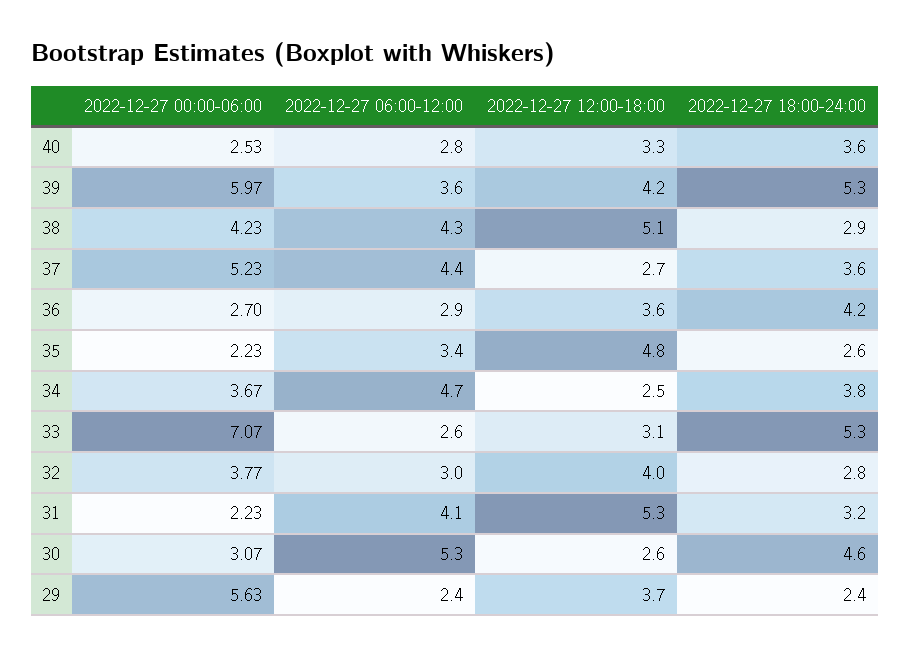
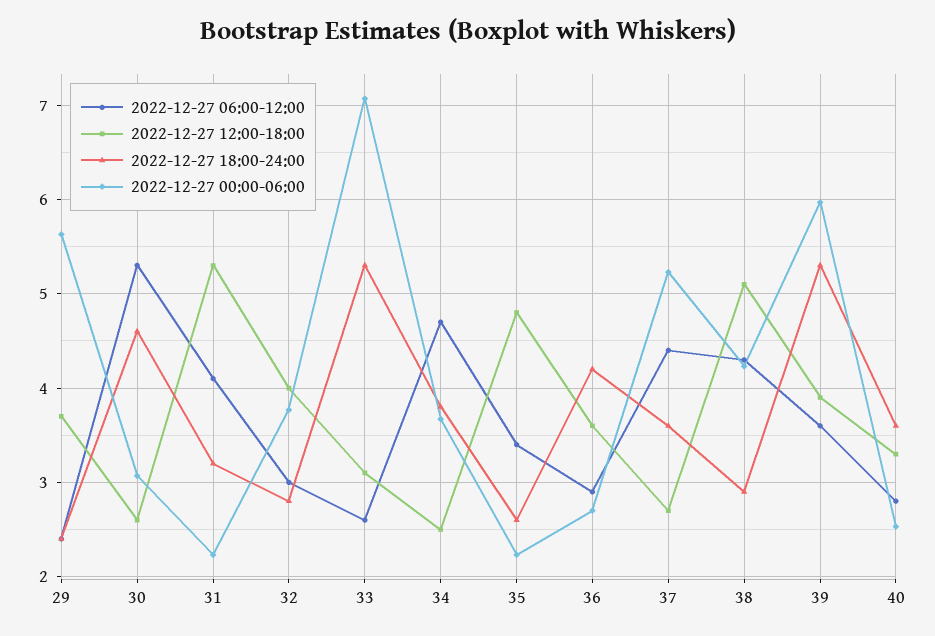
  {
    "2022-12-27 00:00-06:00": {
      "40": 2.53,
      "39": 5.97,
      "38": 4.23,
      "37": 5.23,
      "36": 2.7,
      "35": 2.23,
      "34": 3.67,
      "33": 7.07,
      "32": 3.77,
      "31": 2.23,
      "30": 3.07,
      "29": 5.63
    },
    "2022-12-27 06:00-12:00": {
      "40": 2.8,
      "39": 3.6,
      "38": 4.3,
      "37": 4.4,
      "36": 2.9,
      "35": 3.4,
      "34": 4.7,
      "33": 2.6,
      "32": 3,
      "31": 4.1,
      "30": 5.3,
      "29": 2.4
    },
    "2022-12-27 12:00-18:00": {
      "40": 3.3,
-     "39": 4.2,
+     "39": 3.9,
      "38": 5.1,
      "37": 2.7,
      "36": 3.6,
      "35": 4.8,
      "34": 2.5,
      "33": 3.1,
      "32": 4,
      "31": 5.3,
      "30": 2.6,
      "29": 3.7
    },
    "2022-12-27 18:00-24:00": {
      "40": 3.6,
      "39": 5.3,
      "38": 2.9,
      "37": 3.6,
      "36": 4.2,
      "35": 2.6,
      "34": 3.8,
      "33": 5.3,
      "32": 2.8,
      "31": 3.2,
      "30": 4.6,
      "29": 2.4
    }
  }

